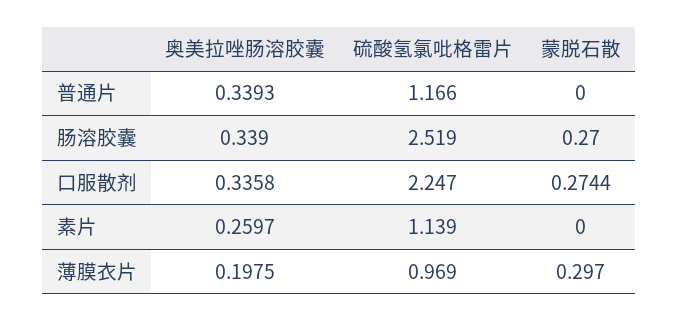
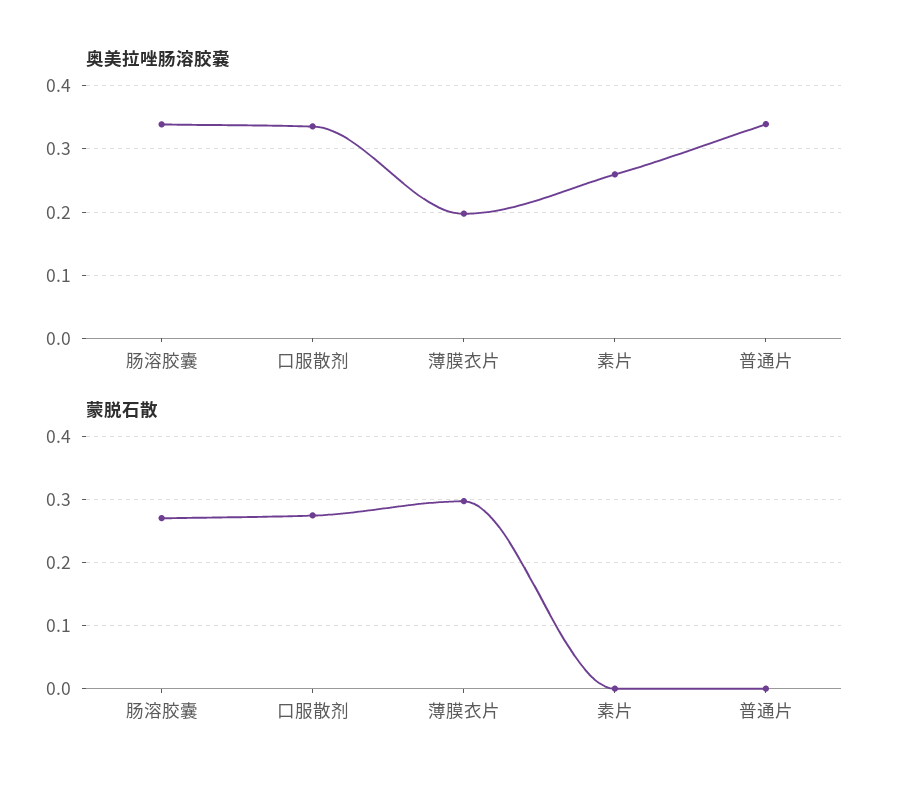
  {
    "奥美拉唑肠溶胶囊": {
      "普通片": 0.3393,
      "肠溶胶囊": 0.339,
      "口服散剂": 0.3358,
      "素片": 0.2597,
      "薄膜衣片": 0.1975
    },
-   "硫酸氢氯吡格雷片": {
-     "普通片": 1.166,
-     "肠溶胶囊": 2.519,
-     "口服散剂": 2.247,
-     "素片": 1.139,
-     "薄膜衣片": 0.969
-   },
    "蒙脱石散": {
      "普通片": 0,
      "肠溶胶囊": 0.27,
      "口服散剂": 0.2744,
      "素片": 0,
      "薄膜衣片": 0.297
    }
  }

